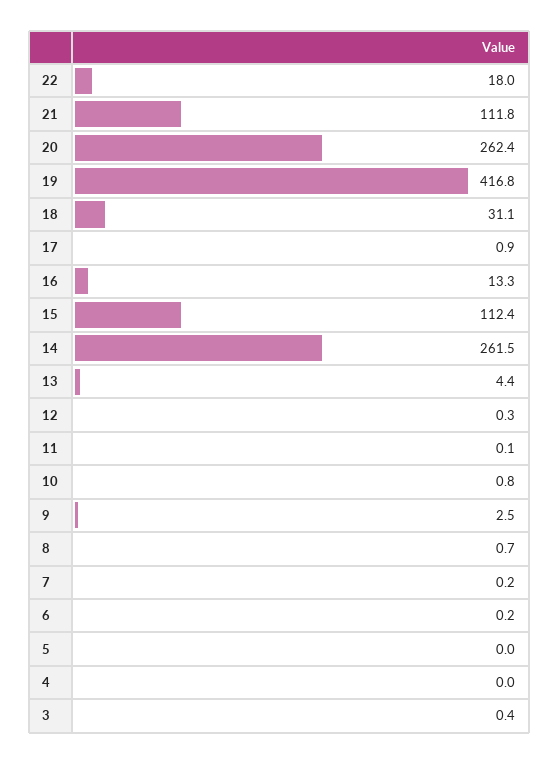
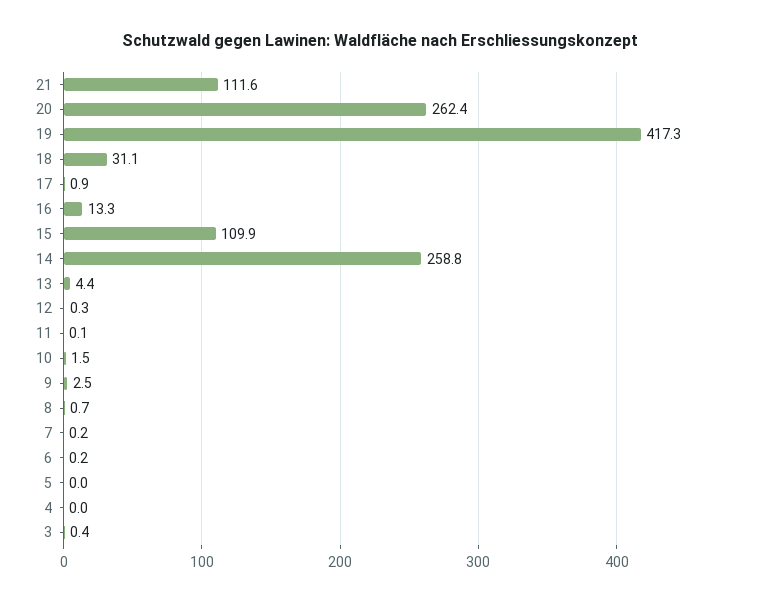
  {
-   "22": 18,
-   "21": 111.8,
+   "21": 111.6,
    "20": 262.4,
-   "19": 416.8,
+   "19": 417.3,
    "18": 31.1,
    "17": 0.9,
    "16": 13.3,
-   "15": 112.4,
+   "15": 109.9,
-   "14": 261.5,
+   "14": 258.8,
    "13": 4.4,
    "12": 0.3,
    "11": 0.1,
-   "10": 0.8,
+   "10": 1.5,
    "9": 2.5,
    "8": 0.7,
    "7": 0.2,
    "6": 0.2,
    "5": 0,
    "4": 0,
    "3": 0.4
  }

